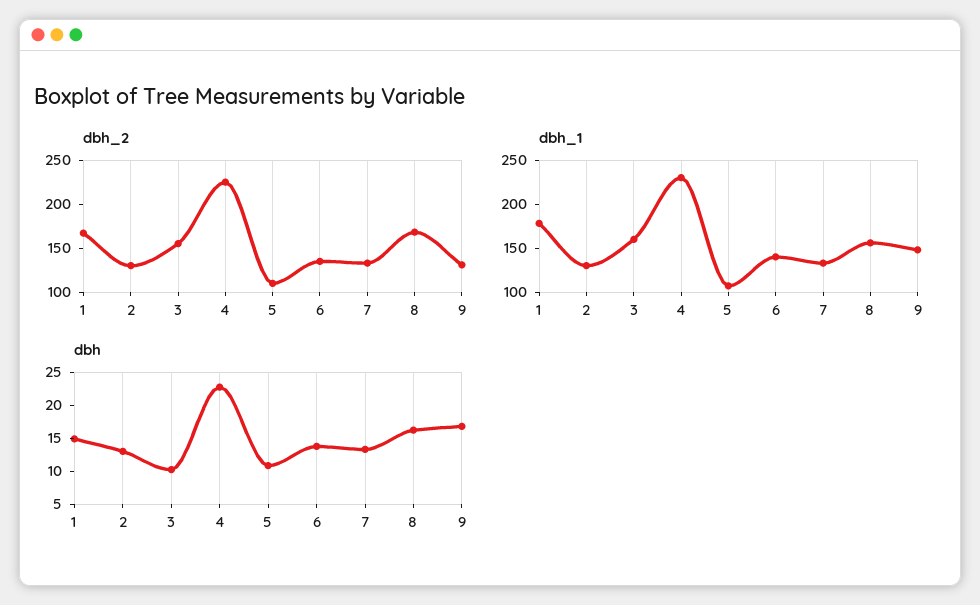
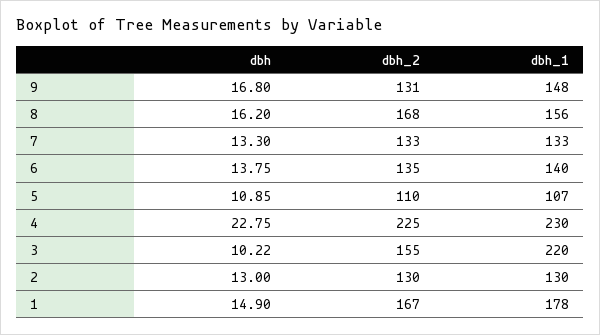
  {
    "dbh_2": {
      "1": 167,
      "2": 130,
      "3": 155,
      "4": 225,
      "5": 110,
      "6": 135,
      "7": 133,
      "8": 168,
      "9": 131
    },
    "dbh_1": {
      "1": 178,
      "2": 130,
-     "3": 160,
+     "3": 220,
      "4": 230,
      "5": 107,
      "6": 140,
      "7": 133,
      "8": 156,
      "9": 148
    },
    "dbh": {
      "1": 14.9,
      "2": 13,
      "3": 10.22,
      "4": 22.75,
      "5": 10.85,
      "6": 13.75,
      "7": 13.3,
      "8": 16.2,
      "9": 16.8
    }
  }

